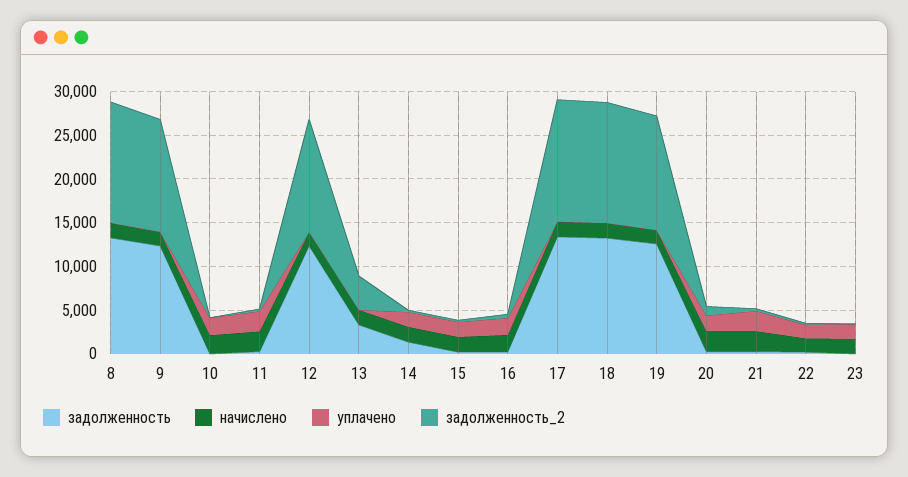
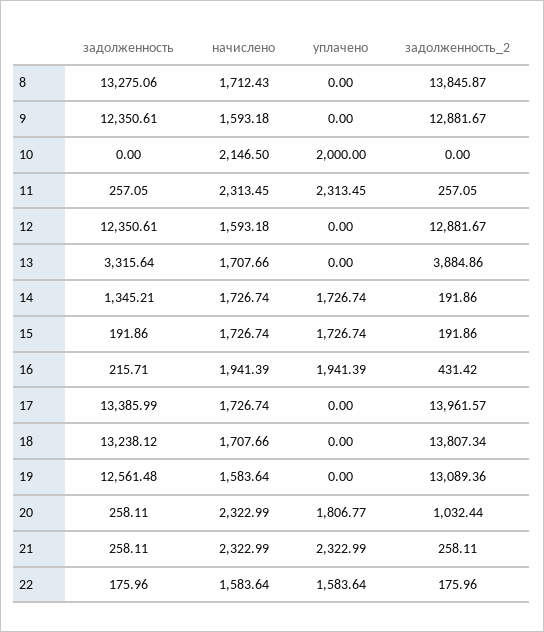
  {
    "задолженность": {
      "8": 13275.06,
      "9": 12350.61,
      "10": 0,
      "11": 257.05,
      "12": 12350.61,
      "13": 3315.64,
      "14": 1345.21,
      "15": 191.86,
      "16": 215.71,
      "17": 13385.99,
      "18": 13238.12,
      "19": 12561.48,
      "20": 258.11,
      "21": 258.11,
-     "22": 175.96,
+     "22": 175.96
-     "23": 0
    },
    "начислено": {
      "8": 1712.43,
      "9": 1593.18,
      "10": 2146.5,
      "11": 2313.45,
      "12": 1593.18,
      "13": 1707.66,
      "14": 1726.74,
      "15": 1726.74,
      "16": 1941.39,
      "17": 1726.74,
      "18": 1707.66,
      "19": 1583.64,
      "20": 2322.99,
      "21": 2322.99,
-     "22": 1583.64,
+     "22": 1583.64
-     "23": 2000
    },
    "уплачено": {
      "8": 0,
      "9": 0,
      "10": 2000,
      "11": 2313.45,
      "12": 0,
      "13": 0,
      "14": 1726.74,
      "15": 1726.74,
      "16": 1941.39,
      "17": 0,
      "18": 0,
      "19": 0,
      "20": 1806.77,
      "21": 2322.99,
-     "22": 1583.64,
+     "22": 1583.64
-     "23": 2000
    },
    "задолженность_2": {
      "8": 13845.87,
      "9": 12881.67,
      "10": 0,
      "11": 257.05,
      "12": 12881.67,
      "13": 3884.86,
      "14": 191.86,
      "15": 191.86,
      "16": 431.42,
      "17": 13961.57,
      "18": 13807.34,
      "19": 13089.36,
      "20": 1032.44,
      "21": 258.11,
-     "22": 175.96,
+     "22": 175.96
-     "23": 0
    }
  }

